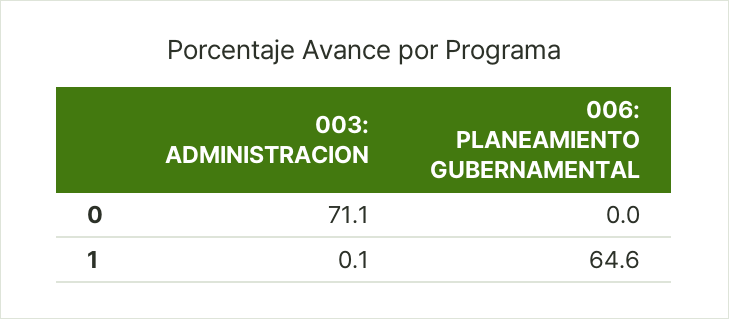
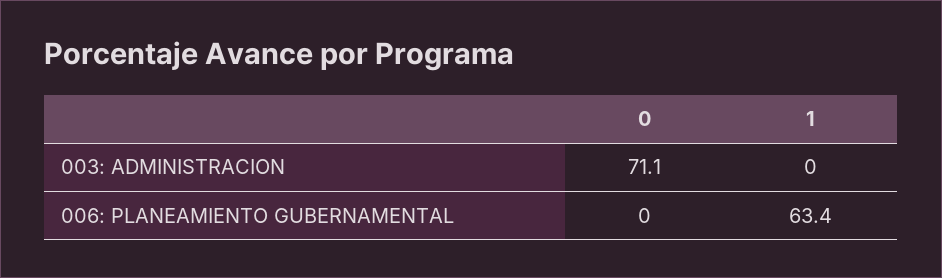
  {
    "003: ADMINISTRACION": {
      "0": 71.1,
-     "1": 0.1
+     "1": 0
    },
    "006: PLANEAMIENTO GUBERNAMENTAL": {
      "0": 0,
-     "1": 64.6
+     "1": 63.4
    }
  }

